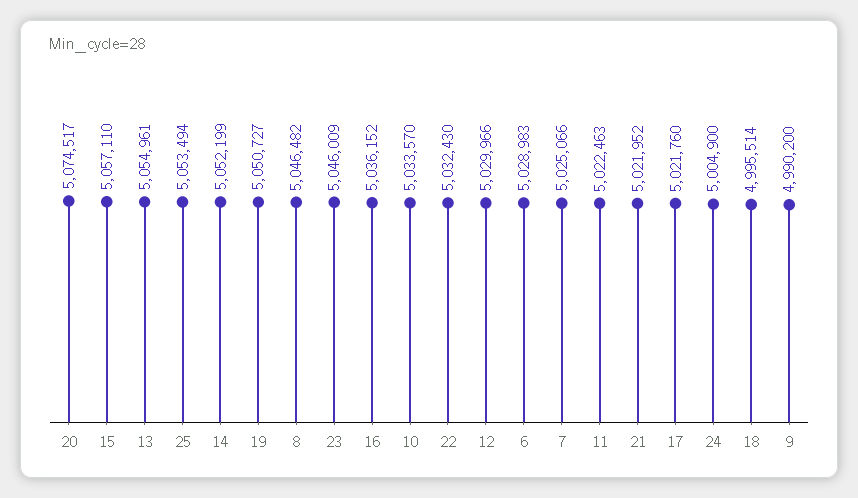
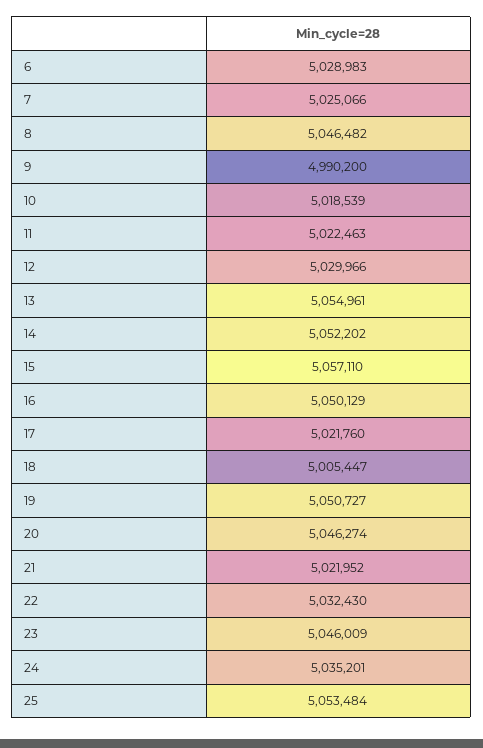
  {
-   "20": 5074517,
+   "20": 5046274,
    "15": 5057110,
    "13": 5054961,
-   "25": 5053494,
+   "25": 5053484,
-   "14": 5052199,
+   "14": 5052202,
    "19": 5050727,
    "8": 5046482,
    "23": 5046009,
-   "16": 5036152,
+   "16": 5050129,
-   "10": 5033570,
+   "10": 5018539,
    "22": 5032430,
    "12": 5029966,
    "6": 5028983,
    "7": 5025066,
    "11": 5022463,
    "21": 5021952,
    "17": 5021760,
-   "24": 5004900,
+   "24": 5035201,
-   "18": 4995514,
+   "18": 5005447,
    "9": 4990200
  }

